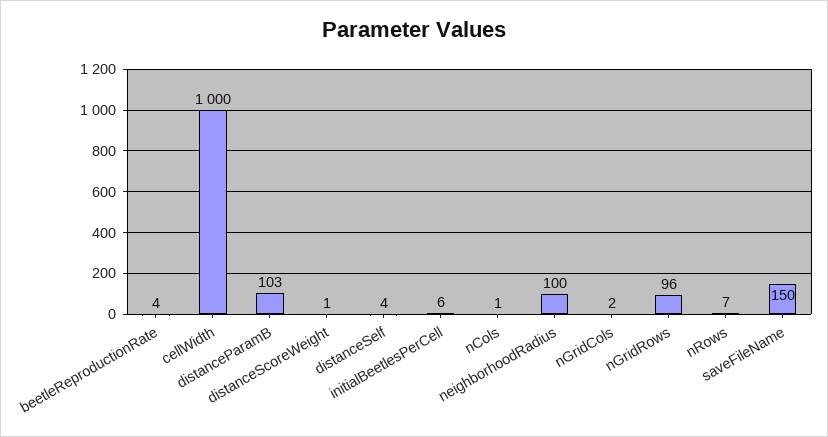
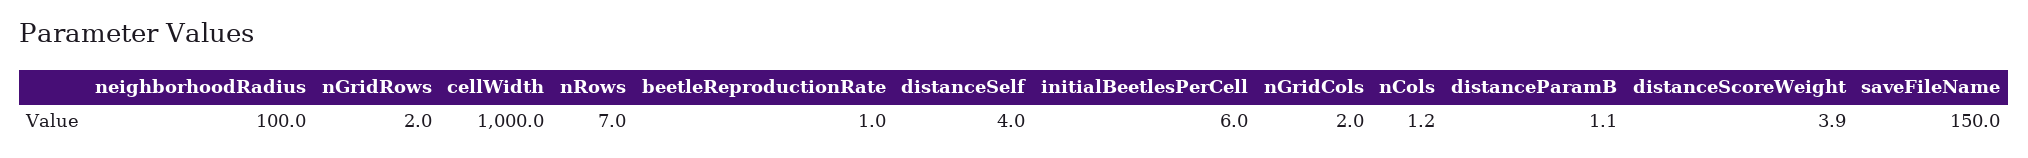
  {
-   "beetleReproductionRate": 4,
+   "beetleReproductionRate": 1,
    "cellWidth": 1000,
-   "distanceParamB": 103,
+   "distanceParamB": 1.1,
-   "distanceScoreWeight": 1,
+   "distanceScoreWeight": 3.9,
    "distanceSelf": 4,
    "initialBeetlesPerCell": 6,
    "nCols": 1.2,
    "neighborhoodRadius": 100,
    "nGridCols": 2,
-   "nGridRows": 96,
+   "nGridRows": 2,
    "nRows": 7,
    "saveFileName": 150
  }

